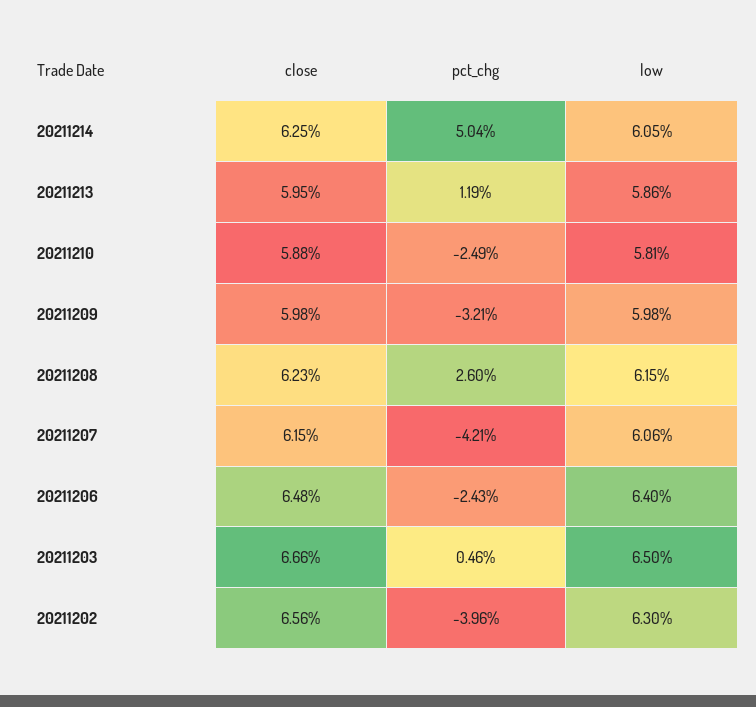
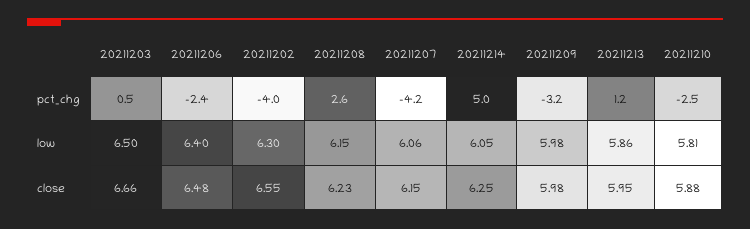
  {
    "close": {
      "20211214": 6.25,
      "20211213": 5.95,
      "20211210": 5.88,
      "20211209": 5.98,
      "20211208": 6.23,
      "20211207": 6.15,
      "20211206": 6.48,
      "20211203": 6.66,
-     "20211202": 6.56
+     "20211202": 6.55
    },
    "pct_chg": {
      "20211214": 5.04,
      "20211213": 1.19,
      "20211210": -2.49,
      "20211209": -3.21,
      "20211208": 2.6,
      "20211207": -4.21,
      "20211206": -2.43,
      "20211203": 0.46,
      "20211202": -3.96
    },
    "low": {
      "20211214": 6.05,
      "20211213": 5.86,
      "20211210": 5.81,
      "20211209": 5.98,
      "20211208": 6.15,
      "20211207": 6.06,
      "20211206": 6.4,
      "20211203": 6.5,
      "20211202": 6.3
    }
  }

